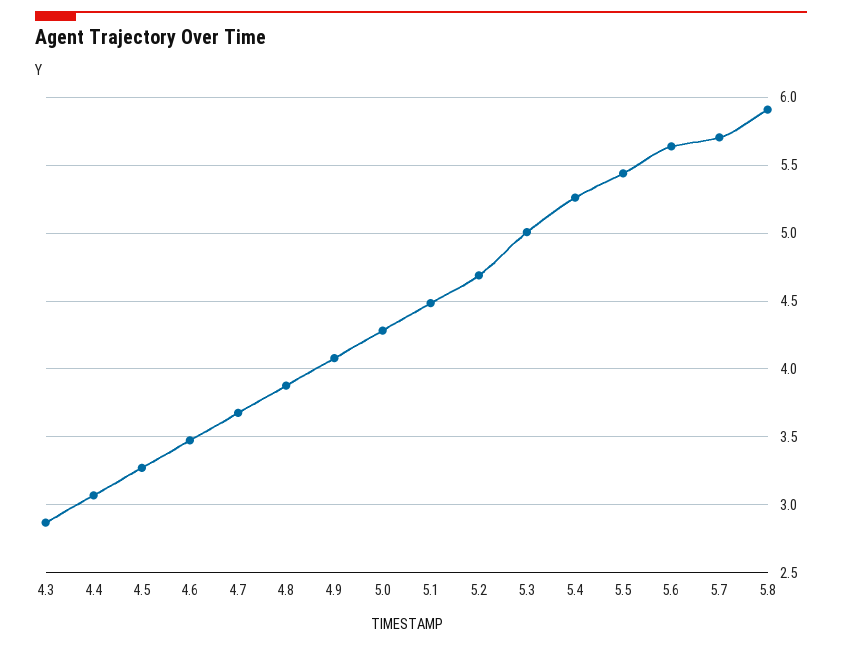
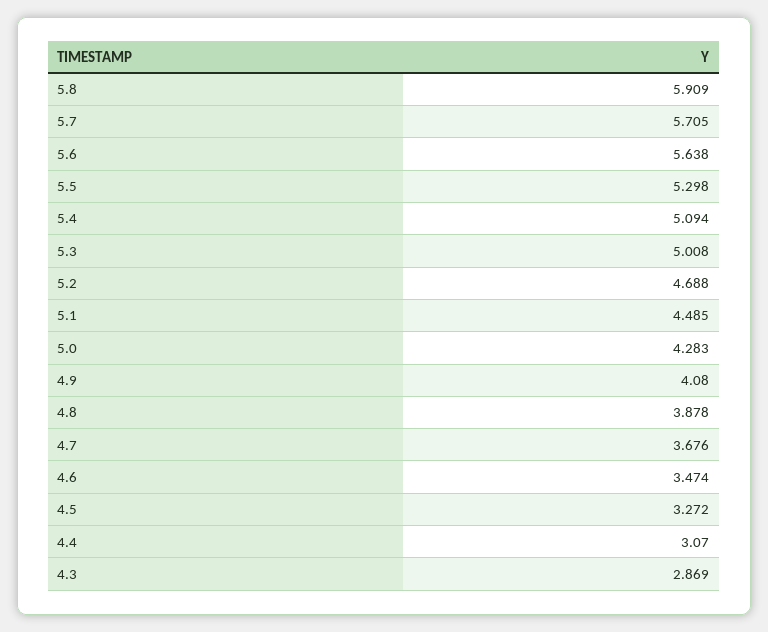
  {
    "4.3": 2.869,
    "4.4": 3.07,
    "4.5": 3.272,
    "4.6": 3.474,
    "4.7": 3.676,
    "4.8": 3.878,
    "4.9": 4.08,
    "5.0": 4.283,
    "5.1": 4.485,
    "5.2": 4.688,
    "5.3": 5.008,
-   "5.4": 5.25,
+   "5.4": 5.094,
-   "5.5": 5.45,
+   "5.5": 5.298,
    "5.6": 5.638,
    "5.7": 5.705,
    "5.8": 5.909
  }

